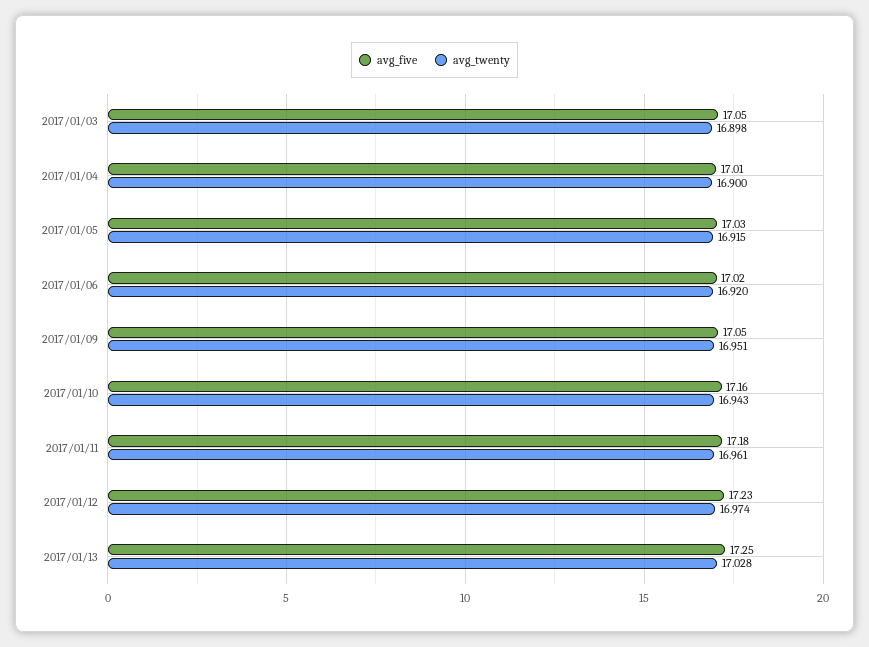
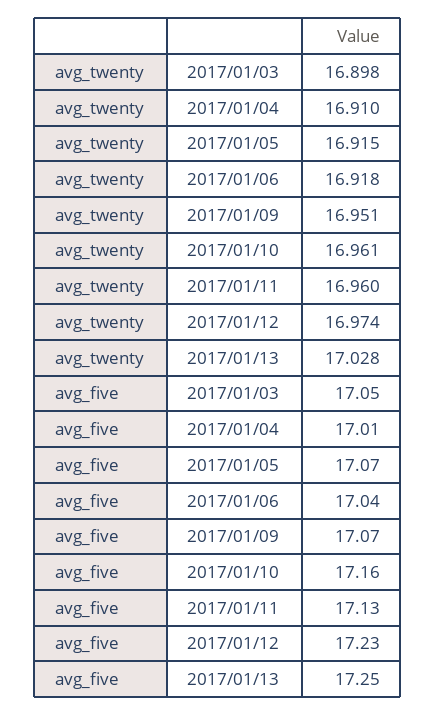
  {
    "avg_five": {
      "2017/01/03": 17.05,
      "2017/01/04": 17.01,
-     "2017/01/05": 17.03,
+     "2017/01/05": 17.07,
-     "2017/01/06": 17.02,
+     "2017/01/06": 17.04,
-     "2017/01/09": 17.05,
+     "2017/01/09": 17.07,
      "2017/01/10": 17.16,
-     "2017/01/11": 17.18,
+     "2017/01/11": 17.13,
      "2017/01/12": 17.23,
      "2017/01/13": 17.25
    },
    "avg_twenty": {
      "2017/01/03": 16.898,
-     "2017/01/04": 16.9,
+     "2017/01/04": 16.91,
      "2017/01/05": 16.915,
-     "2017/01/06": 16.92,
+     "2017/01/06": 16.918,
      "2017/01/09": 16.951,
-     "2017/01/10": 16.943,
+     "2017/01/10": 16.961,
-     "2017/01/11": 16.961,
+     "2017/01/11": 16.96,
      "2017/01/12": 16.974,
      "2017/01/13": 17.028
    }
  }

